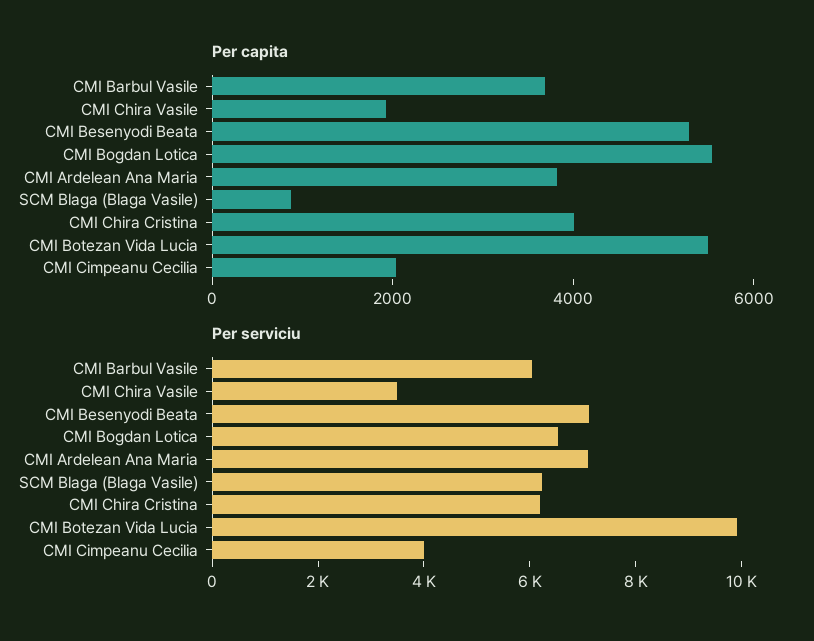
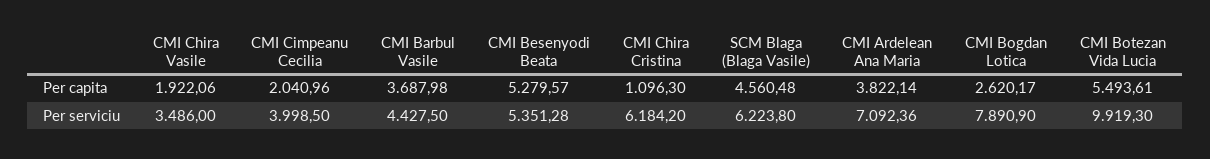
  {
    "Per capita": {
      "CMI Barbul Vasile": 3687.98,
      "CMI Chira Vasile": 1922.06,
      "CMI Besenyodi Beata": 5279.57,
-     "CMI Bogdan Lotica": 5500,
+     "CMI Bogdan Lotica": 2620.17,
      "CMI Ardelean Ana Maria": 3822.14,
-     "SCM Blaga (Blaga Vasile)": 1000,
+     "SCM Blaga (Blaga Vasile)": 4560.48,
-     "CMI Chira Cristina": 4000,
+     "CMI Chira Cristina": 1096.3,
      "CMI Botezan Vida Lucia": 5493.61,
      "CMI Cimpeanu Cecilia": 2040.96
    },
    "Per serviciu": {
-     "CMI Barbul Vasile": 6000,
+     "CMI Barbul Vasile": 4427.5,
      "CMI Chira Vasile": 3486,
-     "CMI Besenyodi Beata": 7000,
+     "CMI Besenyodi Beata": 5351.28,
-     "CMI Bogdan Lotica": 6500,
+     "CMI Bogdan Lotica": 7890.9,
      "CMI Ardelean Ana Maria": 7092.36,
      "SCM Blaga (Blaga Vasile)": 6223.8,
      "CMI Chira Cristina": 6184.2,
      "CMI Botezan Vida Lucia": 9919.3,
      "CMI Cimpeanu Cecilia": 3998.5
    }
  }

